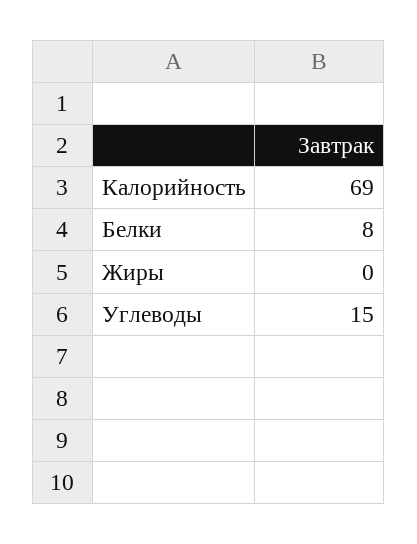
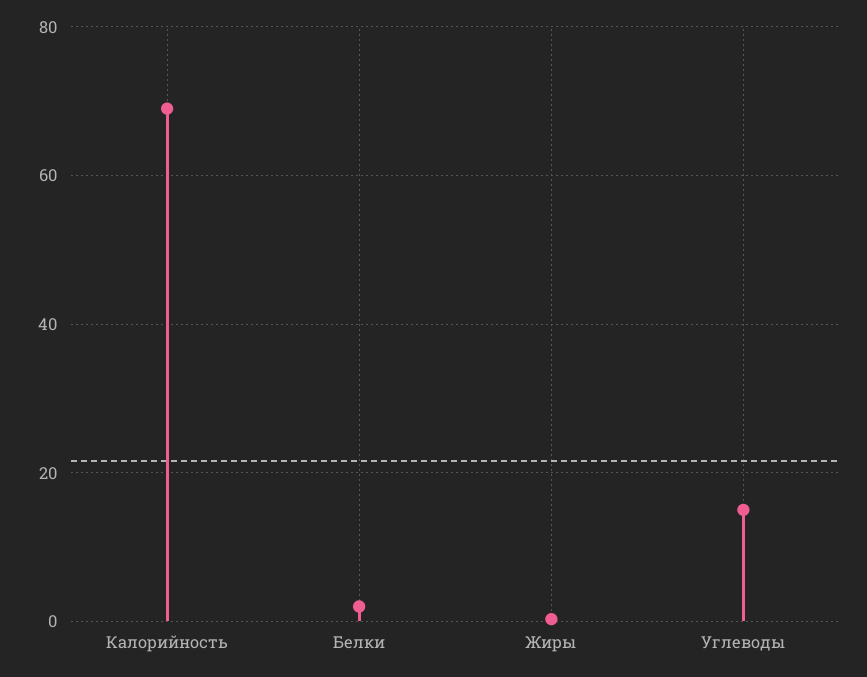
  {
    "Калорийность": 69,
-   "Белки": 8,
+   "Белки": 2,
    "Жиры": 0,
    "Углеводы": 15
  }

